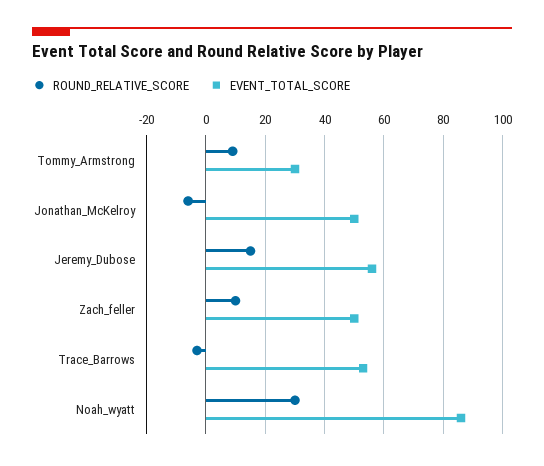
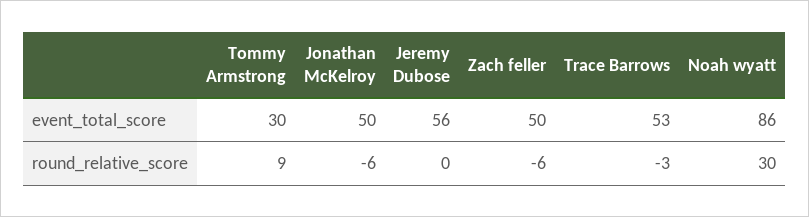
  {
    "ROUND_RELATIVE_SCORE": {
      "Tommy_Armstrong": 9,
      "Jonathan_McKelroy": -6,
-     "Jeremy_Dubose": 15,
+     "Jeremy_Dubose": 0,
-     "Zach_feller": 10,
+     "Zach_feller": -6,
      "Trace_Barrows": -3,
      "Noah_wyatt": 30
    },
    "EVENT_TOTAL_SCORE": {
      "Tommy_Armstrong": 30,
      "Jonathan_McKelroy": 50,
      "Jeremy_Dubose": 56,
      "Zach_feller": 50,
      "Trace_Barrows": 53,
      "Noah_wyatt": 86
    }
  }

